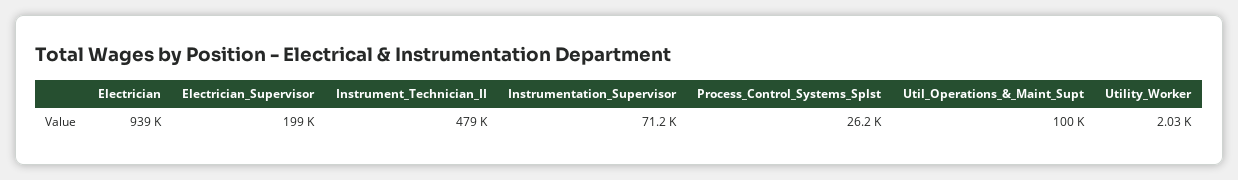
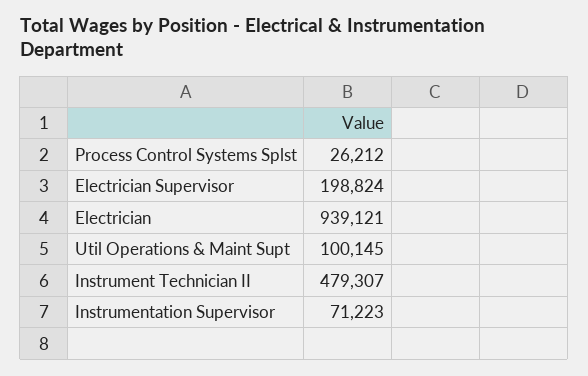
  {
    "Electrician": 939121,
    "Electrician_Supervisor": 198824,
    "Instrument_Technician_II": 479307,
    "Instrumentation_Supervisor": 71223,
    "Process_Control_Systems_Splst": 26212,
-   "Util_Operations_&_Maint_Supt": 100145,
+   "Util_Operations_&_Maint_Supt": 100145
-   "Utility_Worker": 2030
  }

